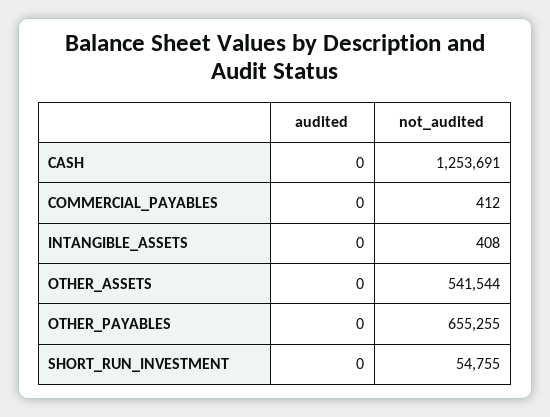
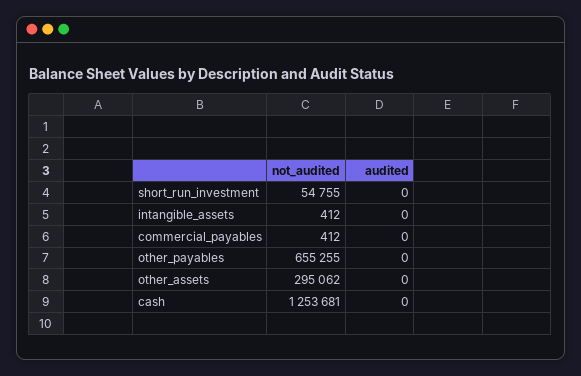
  {
    "audited": {
      "CASH": 0,
      "COMMERCIAL_PAYABLES": 0,
      "INTANGIBLE_ASSETS": 0,
      "OTHER_ASSETS": 0,
      "OTHER_PAYABLES": 0,
      "SHORT_RUN_INVESTMENT": 0
    },
    "not_audited": {
-     "CASH": 1253691,
+     "CASH": 1253681,
      "COMMERCIAL_PAYABLES": 412,
-     "INTANGIBLE_ASSETS": 408,
+     "INTANGIBLE_ASSETS": 412,
-     "OTHER_ASSETS": 541544,
+     "OTHER_ASSETS": 295062,
      "OTHER_PAYABLES": 655255,
      "SHORT_RUN_INVESTMENT": 54755
    }
  }

